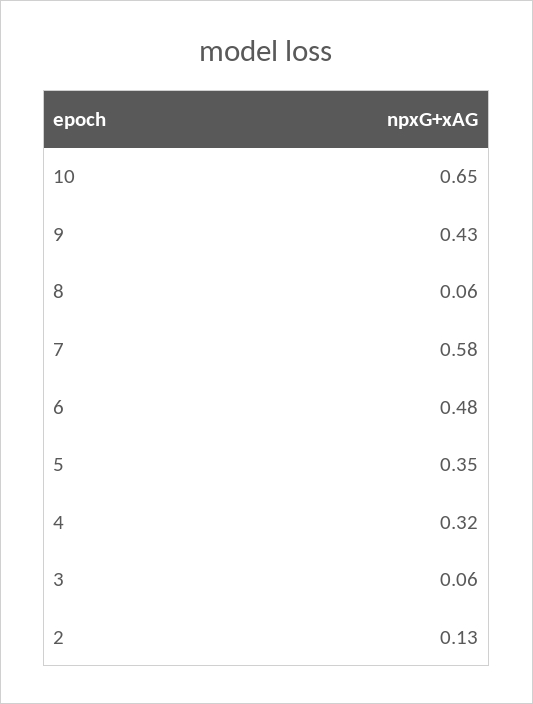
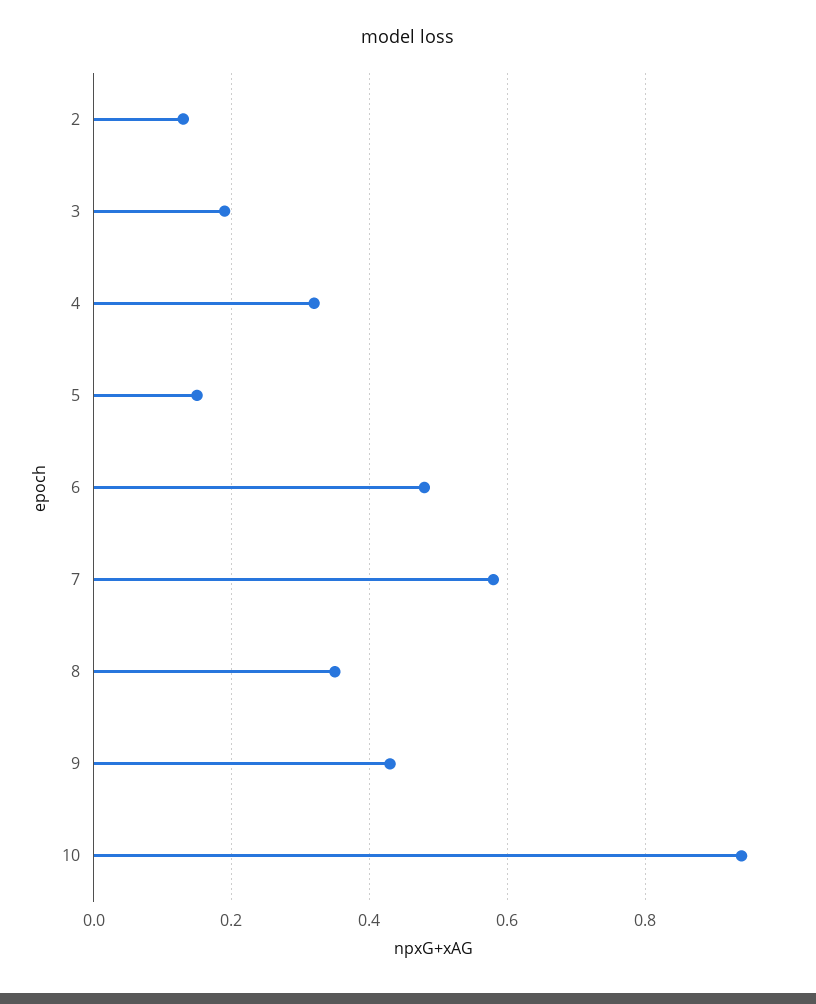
  {
-   "10": 0.65,
+   "10": 0.95,
    "9": 0.43,
-   "8": 0.06,
+   "8": 0.35,
    "7": 0.58,
    "6": 0.48,
-   "5": 0.35,
+   "5": 0.15,
    "4": 0.32,
-   "3": 0.06,
+   "3": 0.2,
    "2": 0.13
  }

